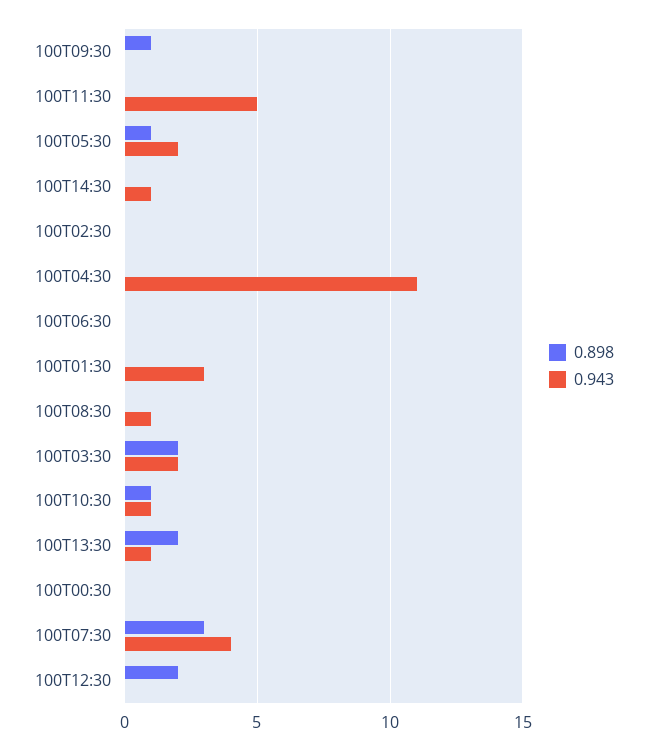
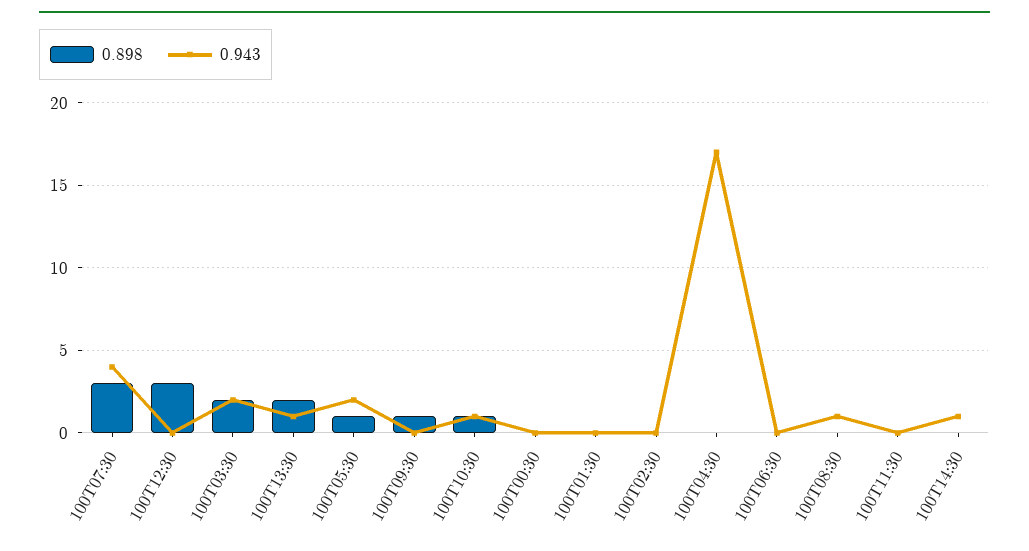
  {
    "0.898": {
      "100T09:30": 1,
      "100T11:30": 0,
      "100T05:30": 1,
      "100T14:30": 0,
      "100T02:30": 0,
      "100T04:30": 0,
      "100T06:30": 0,
      "100T01:30": 0,
      "100T08:30": 0,
      "100T03:30": 2,
      "100T10:30": 1,
      "100T13:30": 2,
      "100T00:30": 0,
      "100T07:30": 3,
-     "100T12:30": 2
+     "100T12:30": 3
    },
    "0.943": {
      "100T09:30": 0,
-     "100T11:30": 5,
+     "100T11:30": 0,
      "100T05:30": 2,
      "100T14:30": 1,
      "100T02:30": 0,
-     "100T04:30": 11,
+     "100T04:30": 17,
      "100T06:30": 0,
-     "100T01:30": 3,
+     "100T01:30": 0,
      "100T08:30": 1,
      "100T03:30": 2,
      "100T10:30": 1,
      "100T13:30": 1,
      "100T00:30": 0,
      "100T07:30": 4,
      "100T12:30": 0
    }
  }

